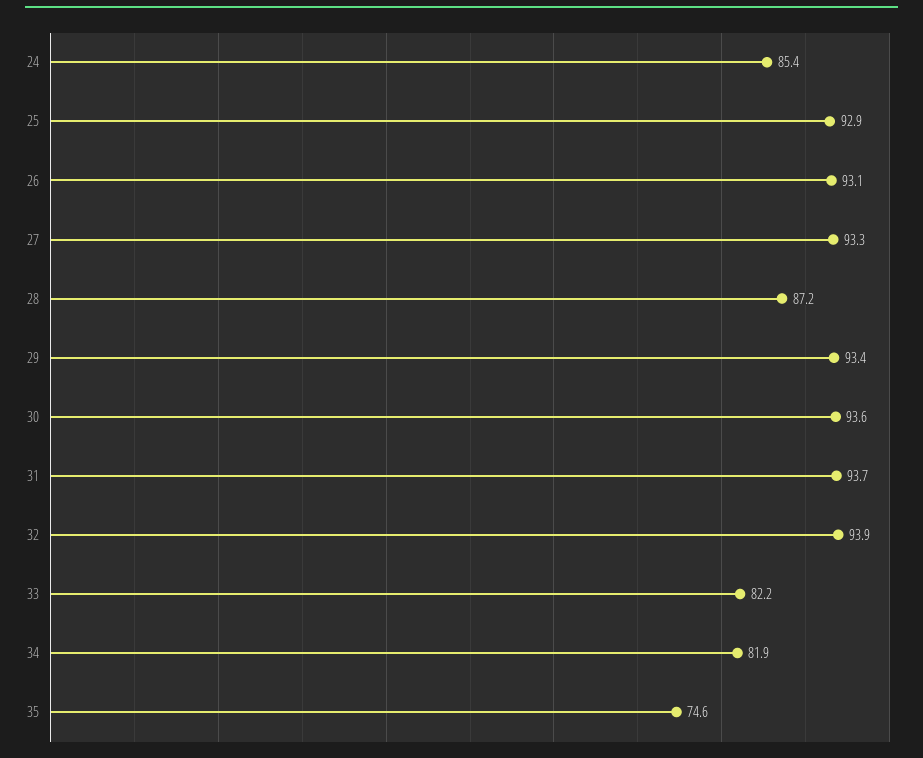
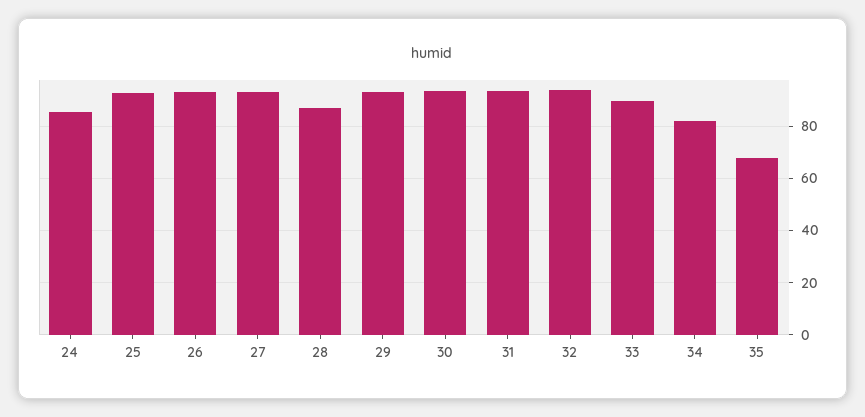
  {
    "24": 85.4,
    "25": 92.9,
    "26": 93.1,
    "27": 93.3,
    "28": 87.2,
    "29": 93.4,
    "30": 93.6,
    "31": 93.7,
    "32": 93.9,
-   "33": 82.2,
+   "33": 90,
    "34": 81.9,
-   "35": 74.6
+   "35": 67.5
  }

